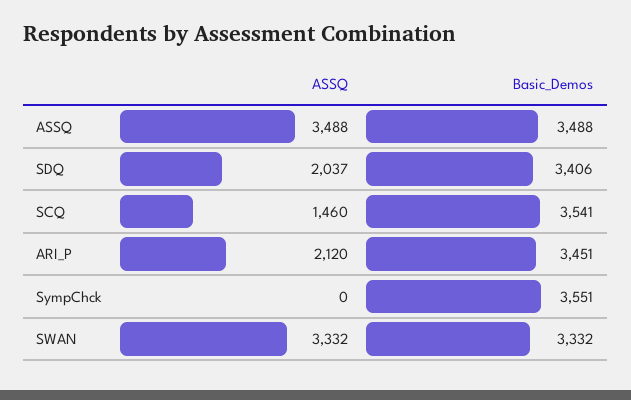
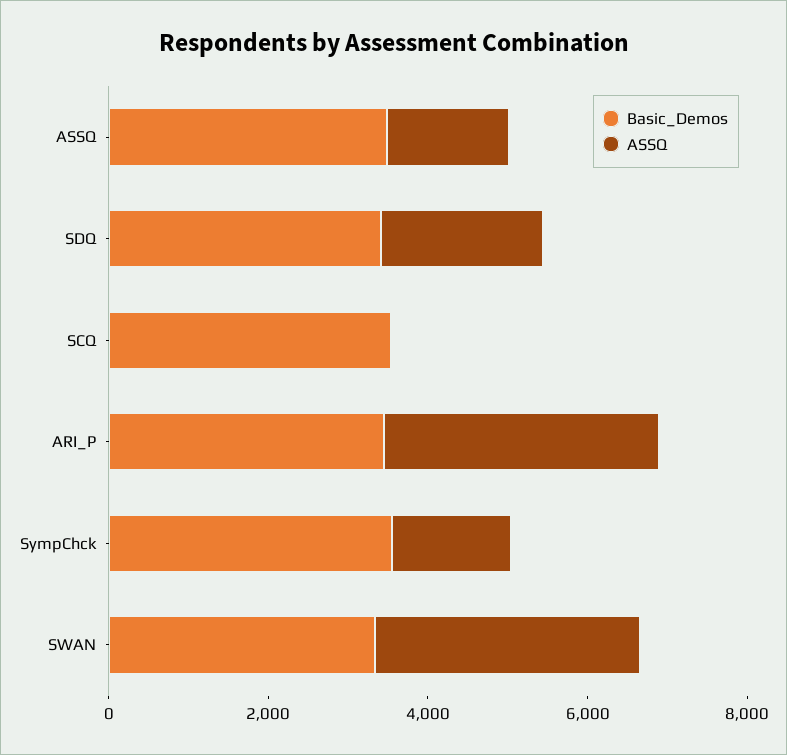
  {
    "ASSQ": {
-     "ASSQ": 3488,
+     "ASSQ": 1500,
      "SDQ": 2037,
-     "SCQ": 1460,
+     "SCQ": 0,
-     "ARI_P": 2120,
+     "ARI_P": 3500,
-     "SympChck": 0,
+     "SympChck": 1500,
      "SWAN": 3332
    },
    "Basic_Demos": {
      "ASSQ": 3488,
      "SDQ": 3406,
      "SCQ": 3541,
      "ARI_P": 3451,
      "SympChck": 3551,
      "SWAN": 3332
    }
  }

